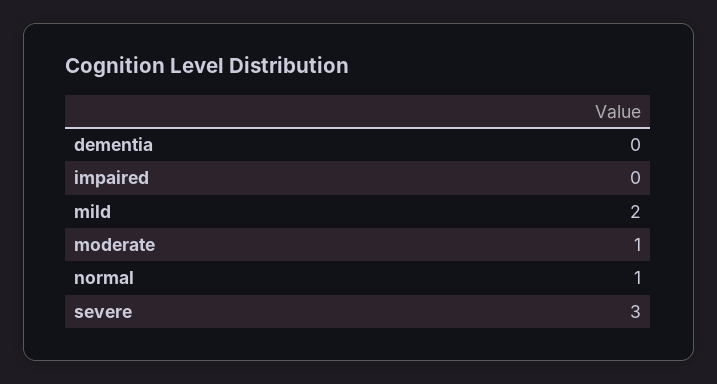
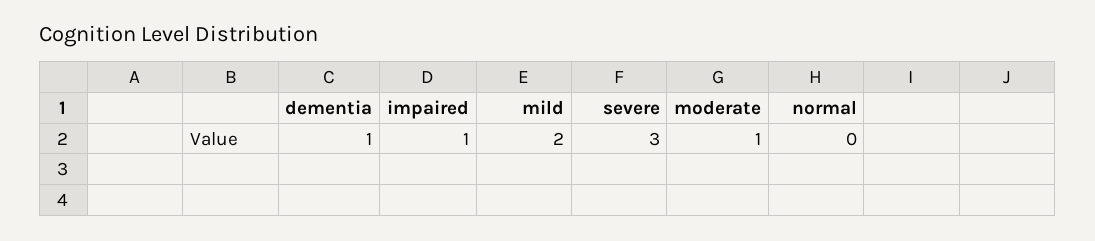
  {
-   "dementia": 0,
+   "dementia": 1,
-   "impaired": 0,
+   "impaired": 1,
    "mild": 2,
    "moderate": 1,
-   "normal": 1,
+   "normal": 0,
    "severe": 3
  }

